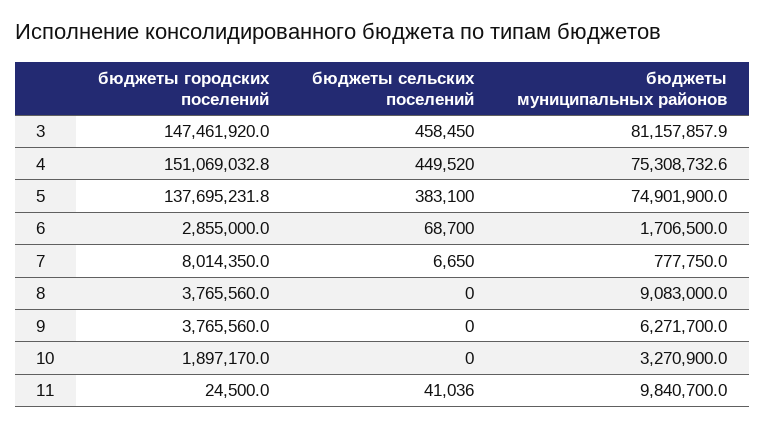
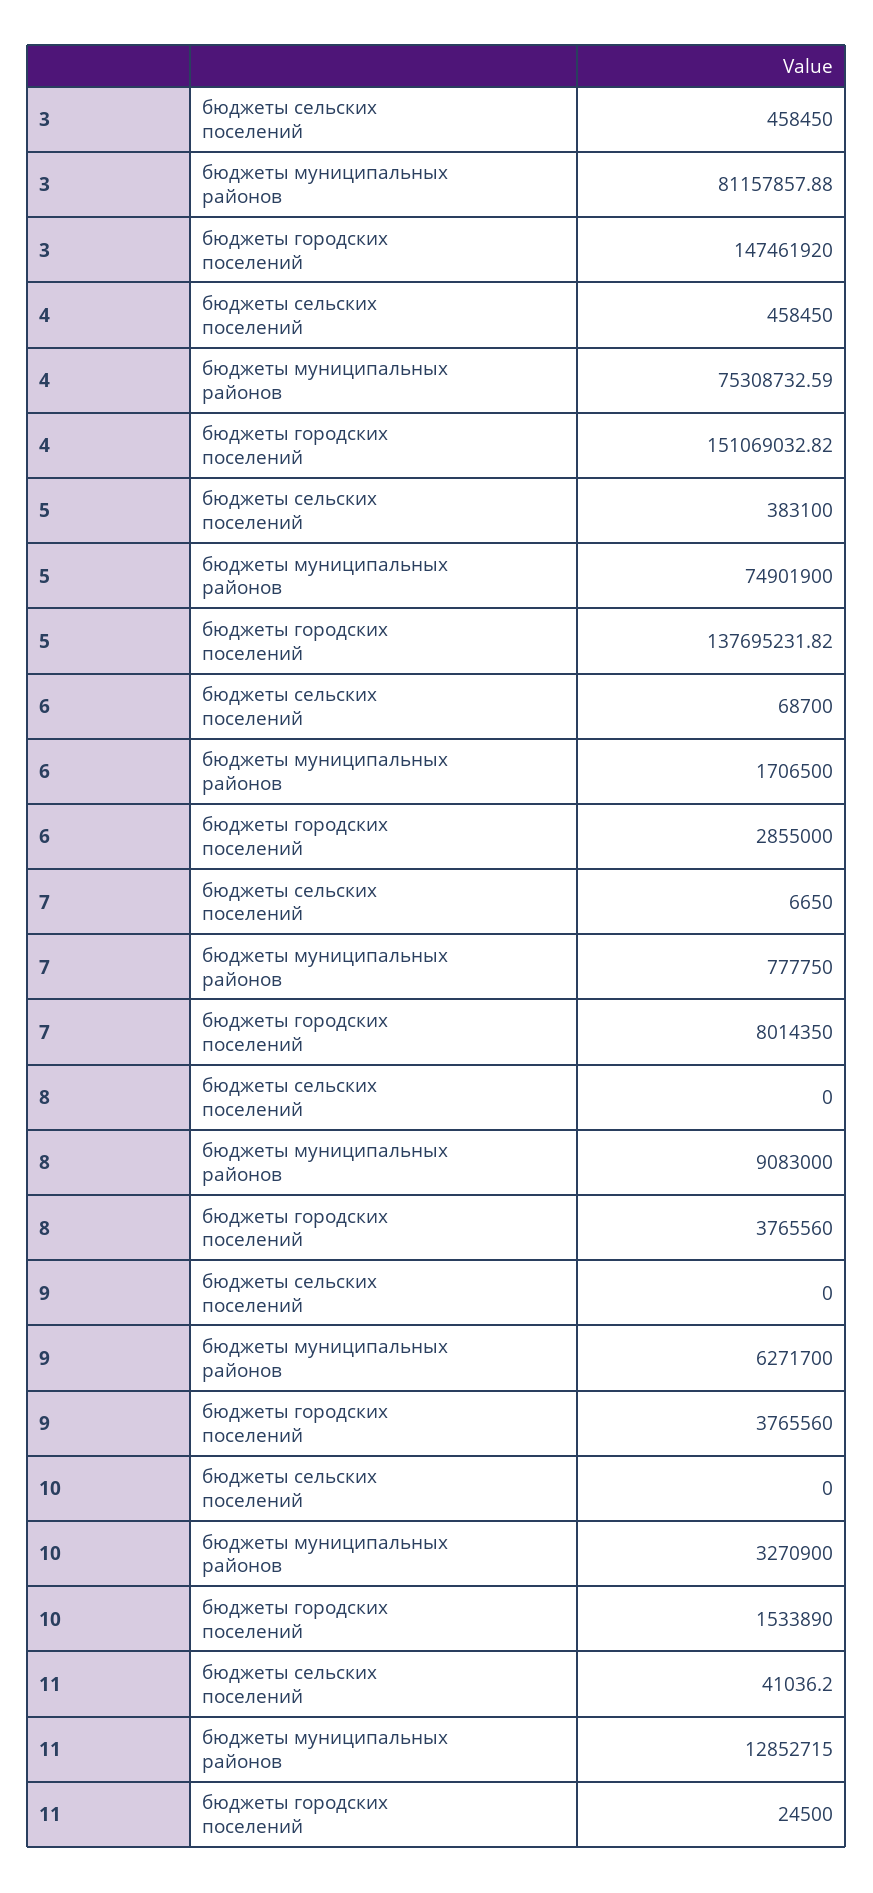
  {
    "бюджеты городских поселений": {
      "3": 147461920,
      "4": 151069032.82,
      "5": 137695231.82,
      "6": 2855000,
      "7": 8014350,
      "8": 3765560,
      "9": 3765560,
-     "10": 1897170,
+     "10": 1533890,
      "11": 24500
    },
    "бюджеты сельских поселений": {
      "3": 458450,
-     "4": 449520,
+     "4": 458450,
      "5": 383100,
      "6": 68700,
      "7": 6650,
      "8": 0,
      "9": 0,
      "10": 0,
      "11": 41036.2
    },
    "бюджеты муниципальных районов": {
      "3": 81157857.88,
      "4": 75308732.59,
      "5": 74901900,
      "6": 1706500,
      "7": 777750,
      "8": 9083000,
      "9": 6271700,
      "10": 3270900,
-     "11": 9840700
+     "11": 12852715
    }
  }

